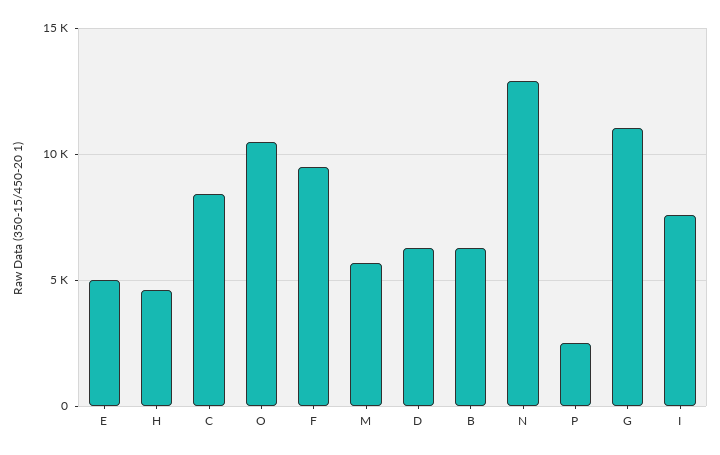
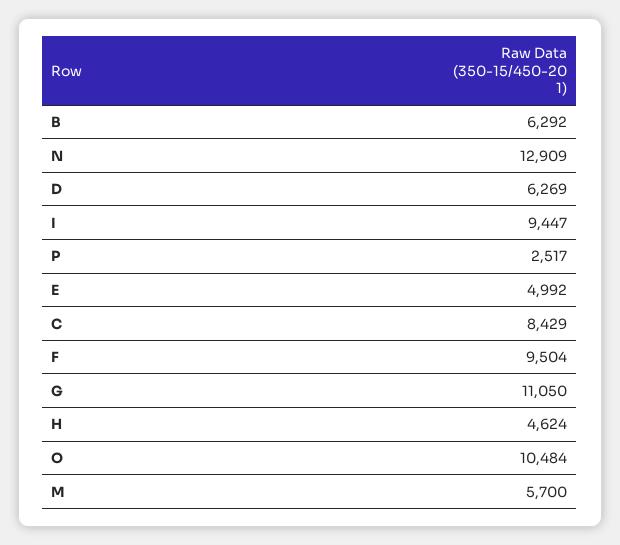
  {
    "E": 4992,
    "H": 4624,
    "C": 8429,
    "O": 10484,
    "F": 9504,
    "M": 5700,
    "D": 6269,
    "B": 6292,
    "N": 12909,
    "P": 2517,
    "G": 11050,
-   "I": 7500
+   "I": 9447
  }

